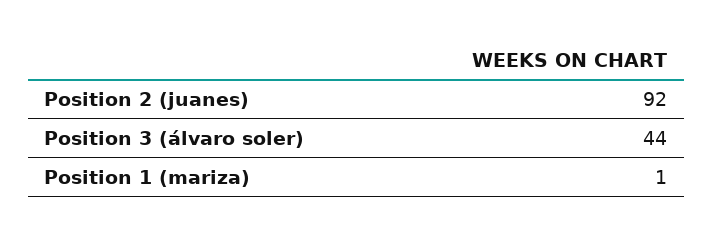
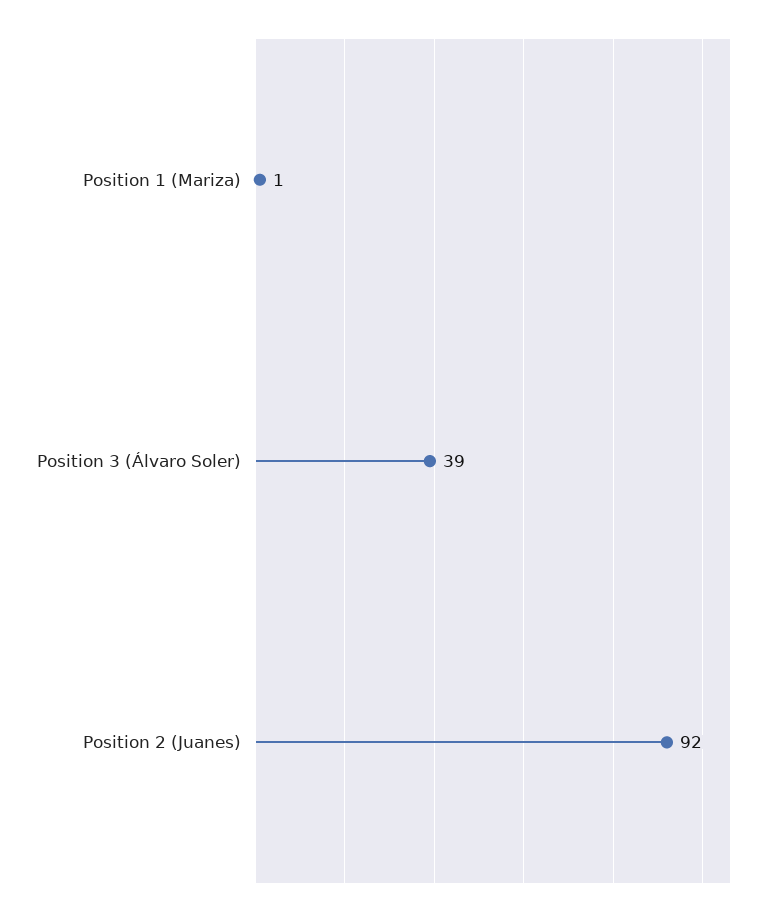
  {
    "Position 2 (juanes)": 92,
-   "Position 3 (álvaro soler)": 44,
+   "Position 3 (álvaro soler)": 39,
    "Position 1 (mariza)": 1
  }

